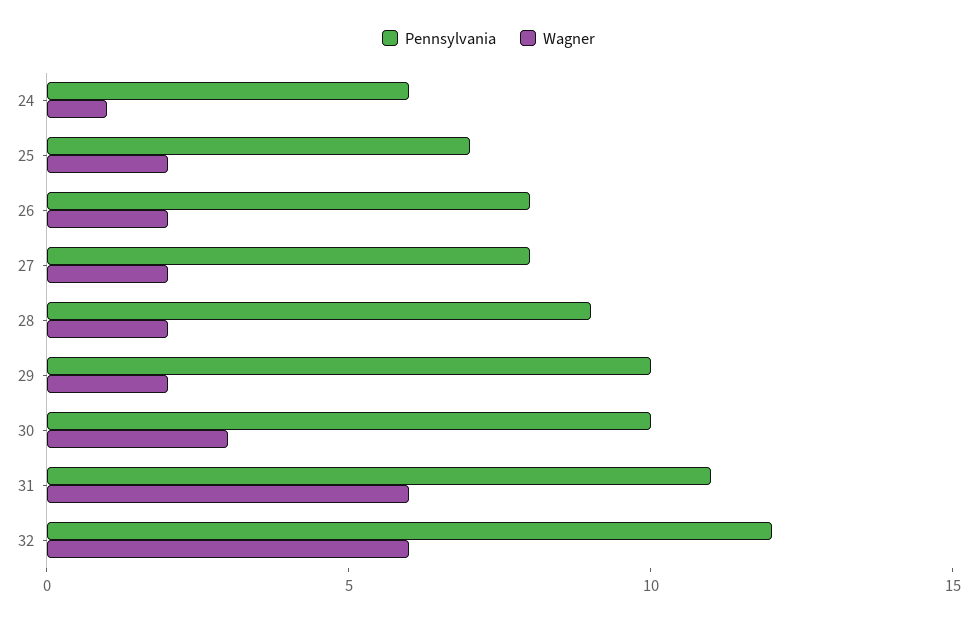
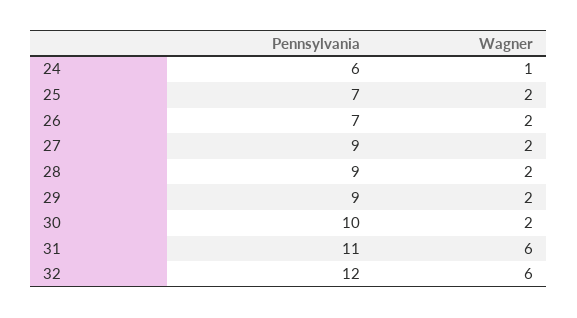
  {
    "Pennsylvania": {
      "24": 6,
      "25": 7,
-     "26": 8,
+     "26": 7,
-     "27": 8,
+     "27": 9,
      "28": 9,
-     "29": 10,
+     "29": 9,
      "30": 10,
      "31": 11,
      "32": 12
    },
    "Wagner": {
      "24": 1,
      "25": 2,
      "26": 2,
      "27": 2,
      "28": 2,
      "29": 2,
-     "30": 3,
+     "30": 2,
      "31": 6,
      "32": 6
    }
  }

